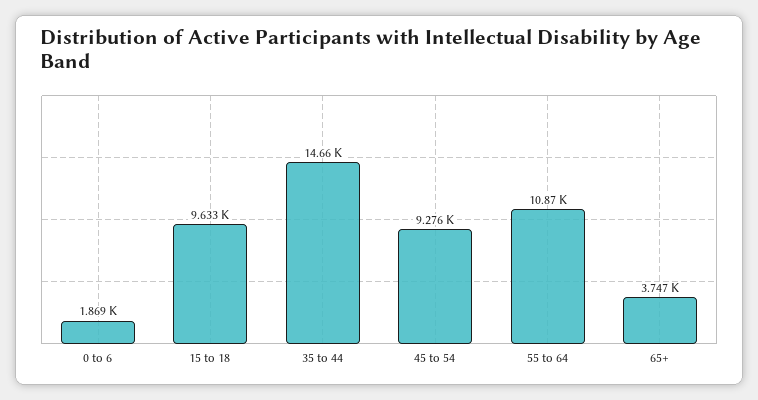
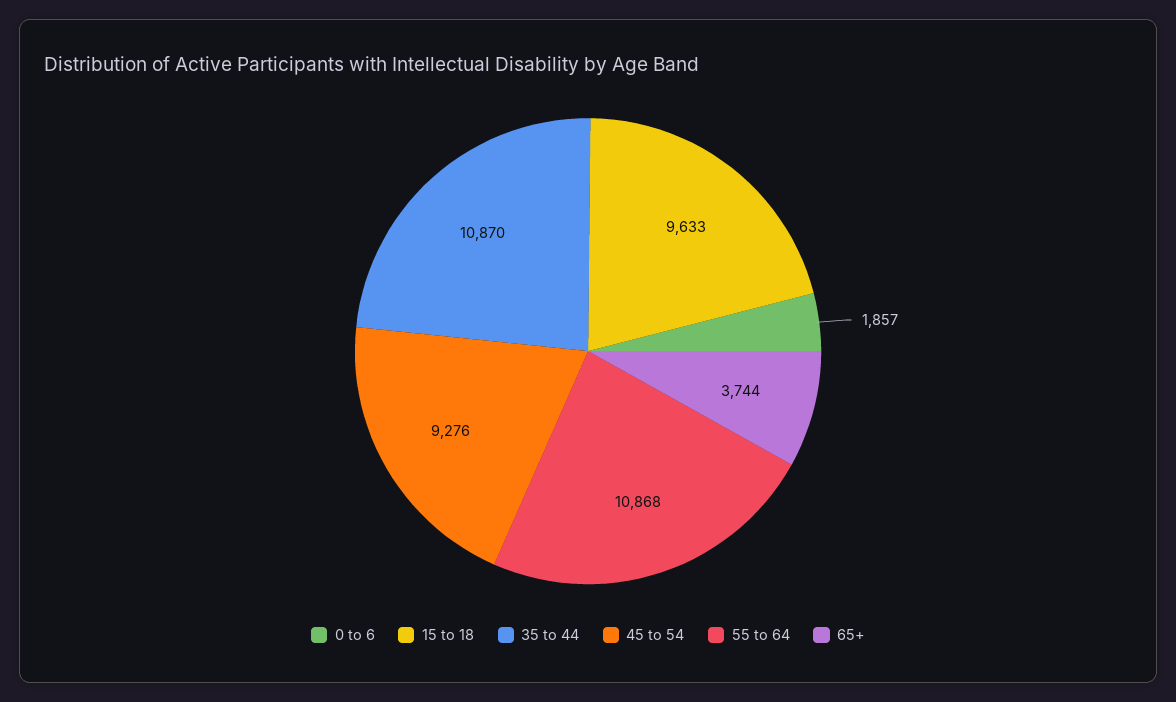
  {
-   "0 to 6": 1869,
+   "0 to 6": 1857,
    "15 to 18": 9633,
-   "35 to 44": 14660,
+   "35 to 44": 10870,
    "45 to 54": 9276,
    "55 to 64": 10868,
-   "65+": 3747
+   "65+": 3744
  }

